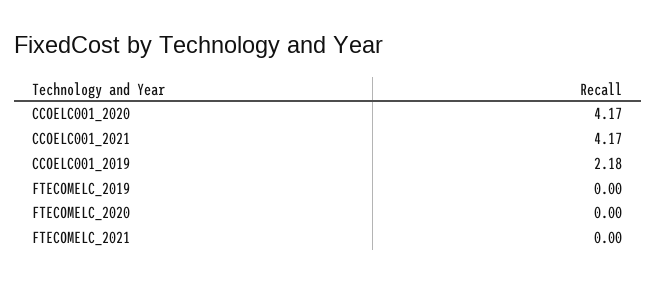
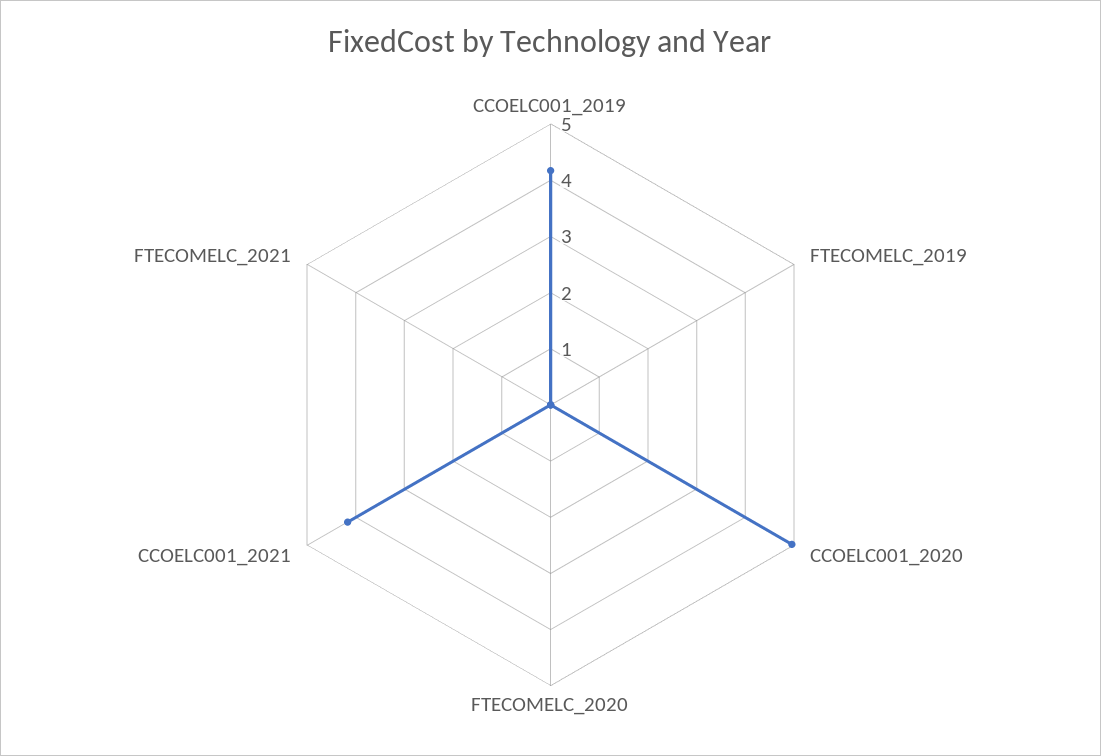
  {
-   "CCOELC001_2020": 4.17,
+   "CCOELC001_2020": 5,
    "CCOELC001_2021": 4.17,
-   "CCOELC001_2019": 2.18,
+   "CCOELC001_2019": 4.2,
    "FTECOMELC_2019": 0,
    "FTECOMELC_2020": 0,
    "FTECOMELC_2021": 0
  }

